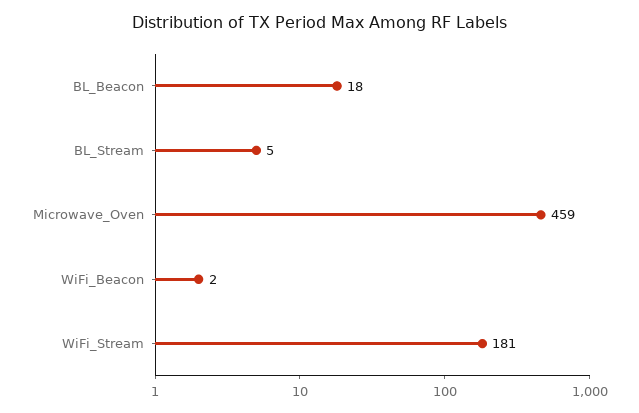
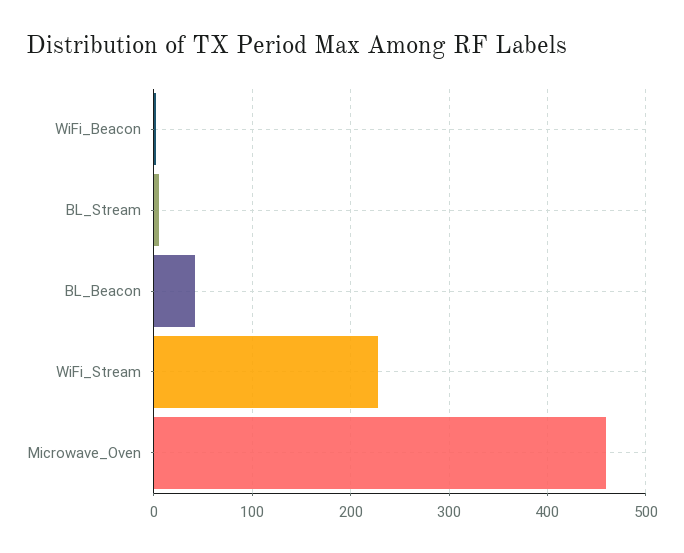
  {
-   "BL_Beacon": 18,
+   "BL_Beacon": 40,
    "BL_Stream": 5,
    "Microwave_Oven": 459,
    "WiFi_Beacon": 2,
-   "WiFi_Stream": 181
+   "WiFi_Stream": 230
  }

